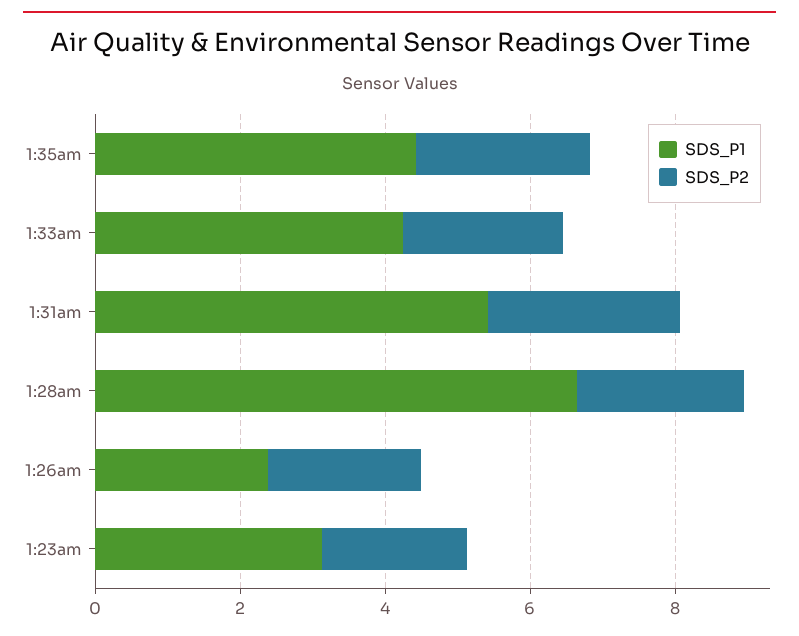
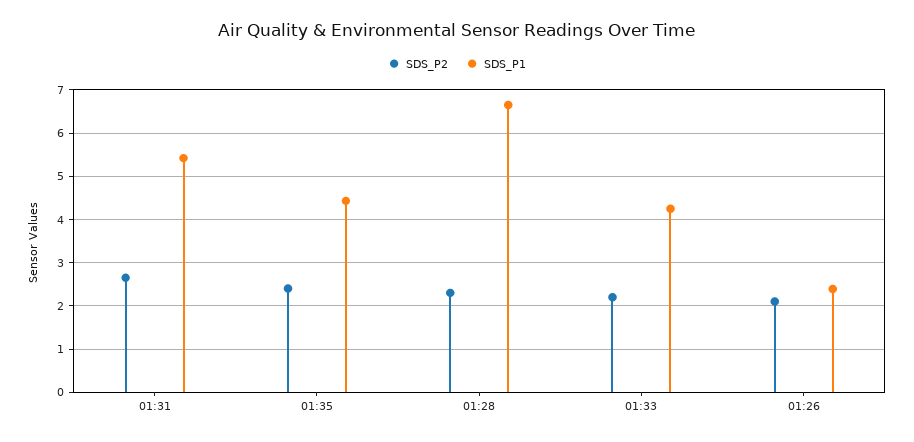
  {
    "SDS_P1": {
      "1:35am": 4.4,
      "1:33am": 4.2,
      "1:31am": 5.4,
      "1:28am": 6.6,
-     "1:26am": 2.4,
+     "1:26am": 2.4
-     "1:23am": 3
    },
    "SDS_P2": {
      "1:35am": 2.4,
      "1:33am": 2.2,
      "1:31am": 2.6,
      "1:28am": 2.4,
-     "1:26am": 2.2,
+     "1:26am": 2.2
-     "1:23am": 2
    }
  }

